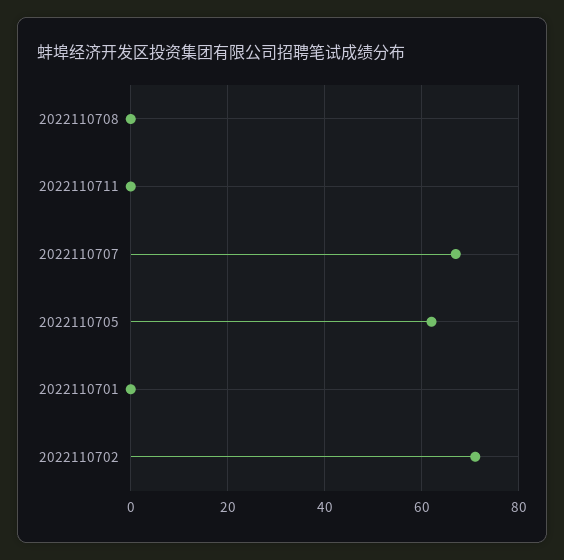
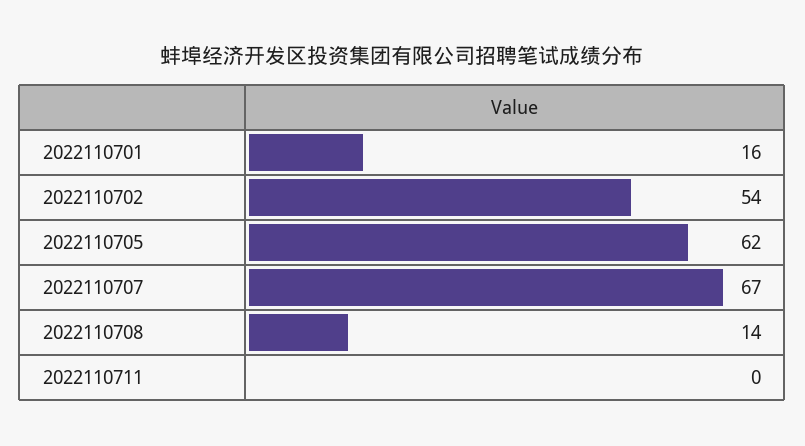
  {
-   "2022110708": 0,
+   "2022110708": 14,
    "2022110711": 0,
    "2022110707": 67,
    "2022110705": 62,
-   "2022110701": 0,
+   "2022110701": 16,
-   "2022110702": 70
+   "2022110702": 54
  }

